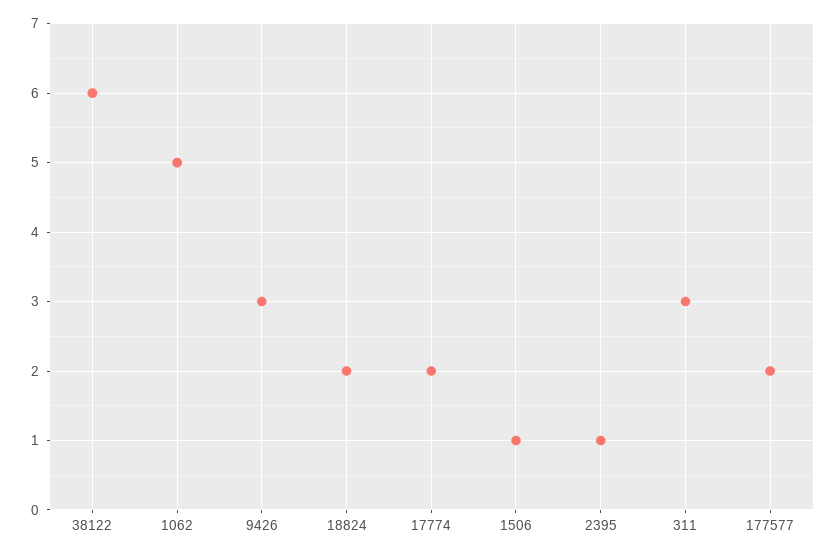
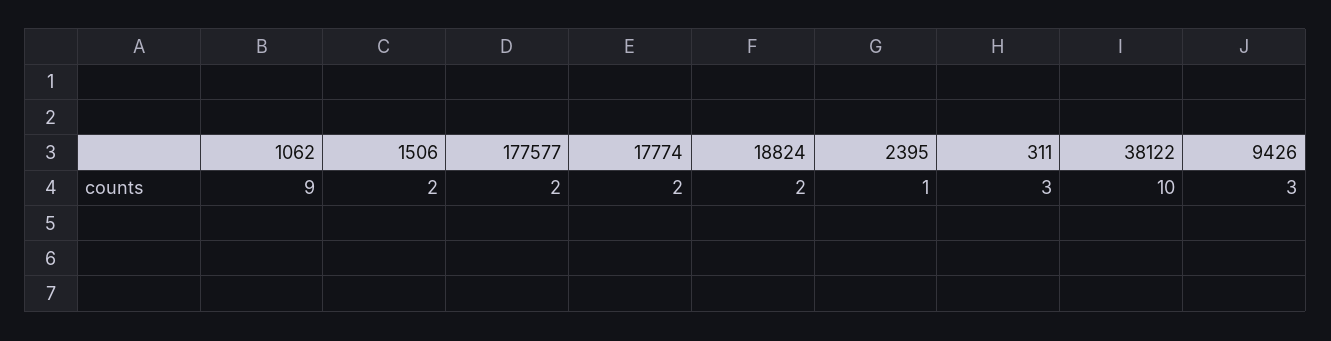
  {
-   "38122": 6,
+   "38122": 10,
-   "1062": 5,
+   "1062": 9,
    "9426": 3,
    "18824": 2,
    "17774": 2,
-   "1506": 1,
+   "1506": 2,
    "2395": 1,
    "311": 3,
    "177577": 2
  }

